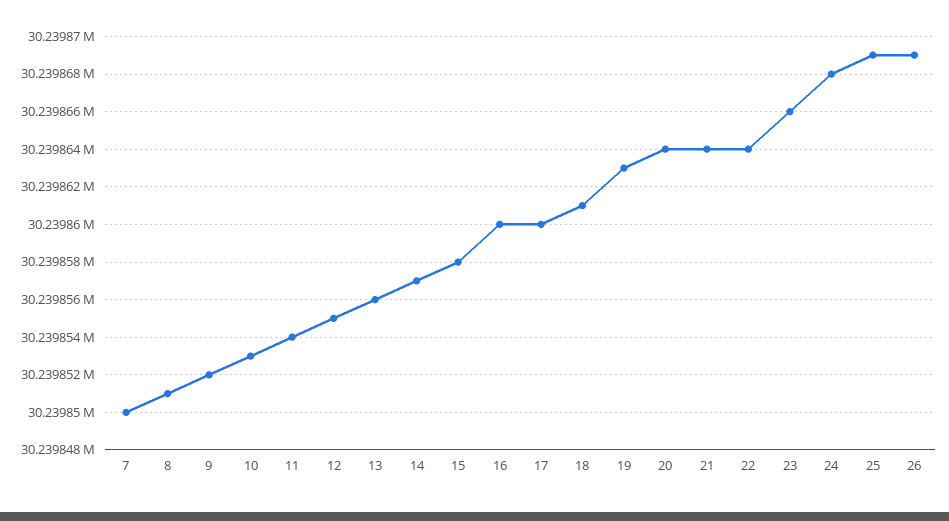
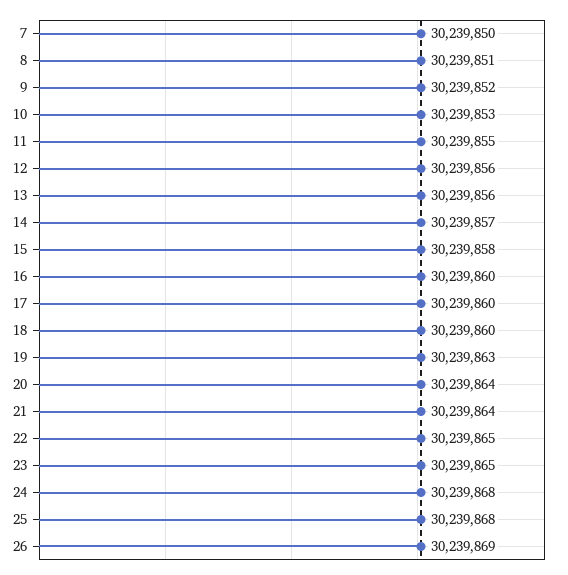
  {
    "7": 30239850,
    "8": 30239851,
    "9": 30239852,
    "10": 30239853,
-   "11": 30239854,
+   "11": 30239855,
-   "12": 30239855,
+   "12": 30239856,
    "13": 30239856,
    "14": 30239857,
    "15": 30239858,
    "16": 30239860,
    "17": 30239860,
-   "18": 30239861,
+   "18": 30239860,
    "19": 30239863,
    "20": 30239864,
    "21": 30239864,
-   "22": 30239864,
+   "22": 30239865,
-   "23": 30239866,
+   "23": 30239865,
    "24": 30239868,
-   "25": 30239869,
+   "25": 30239868,
    "26": 30239869
  }

